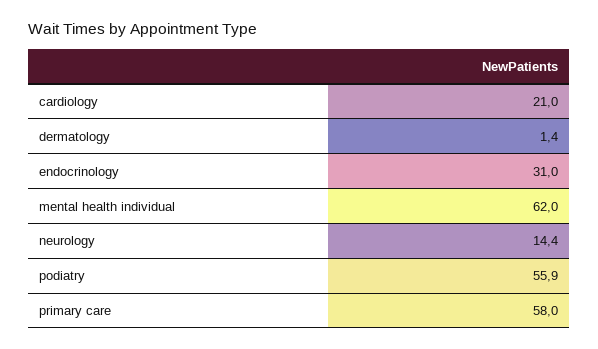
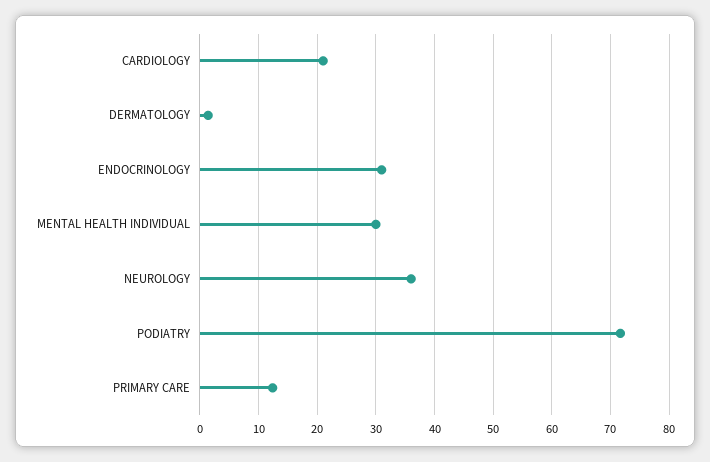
  {
    "cardiology": 21,
    "dermatology": 1.4,
    "endocrinology": 31,
-   "mental health individual": 62,
+   "mental health individual": 30,
-   "neurology": 14.4,
+   "neurology": 36,
-   "podiatry": 55.9,
+   "podiatry": 72,
-   "primary care": 58
+   "primary care": 12
  }

